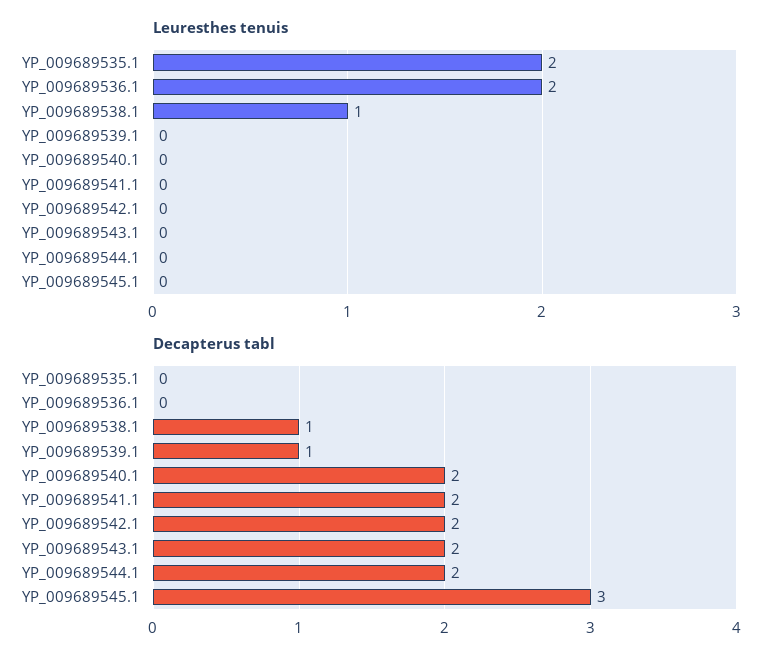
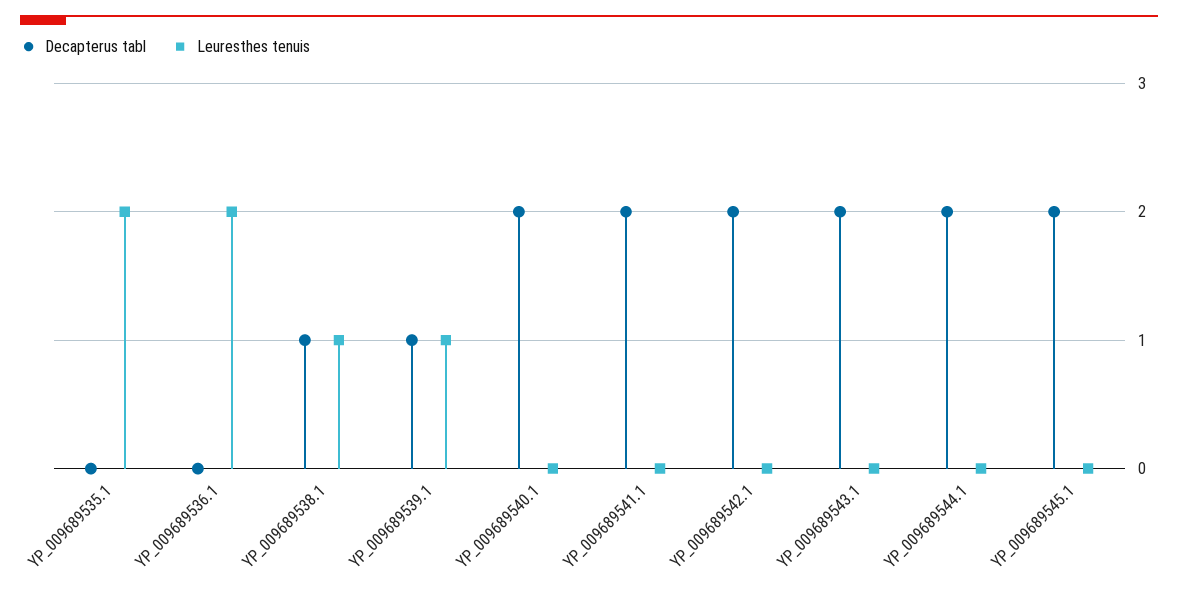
  {
    "Leuresthes tenuis": {
      "YP_009689535.1": 2,
      "YP_009689536.1": 2,
      "YP_009689538.1": 1,
-     "YP_009689539.1": 0,
+     "YP_009689539.1": 1,
      "YP_009689540.1": 0,
      "YP_009689541.1": 0,
      "YP_009689542.1": 0,
      "YP_009689543.1": 0,
      "YP_009689544.1": 0,
      "YP_009689545.1": 0
    },
    "Decapterus tabl": {
      "YP_009689535.1": 0,
      "YP_009689536.1": 0,
      "YP_009689538.1": 1,
      "YP_009689539.1": 1,
      "YP_009689540.1": 2,
      "YP_009689541.1": 2,
      "YP_009689542.1": 2,
      "YP_009689543.1": 2,
      "YP_009689544.1": 2,
-     "YP_009689545.1": 3
+     "YP_009689545.1": 2
    }
  }

